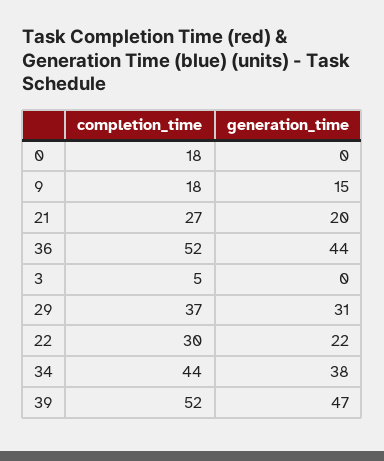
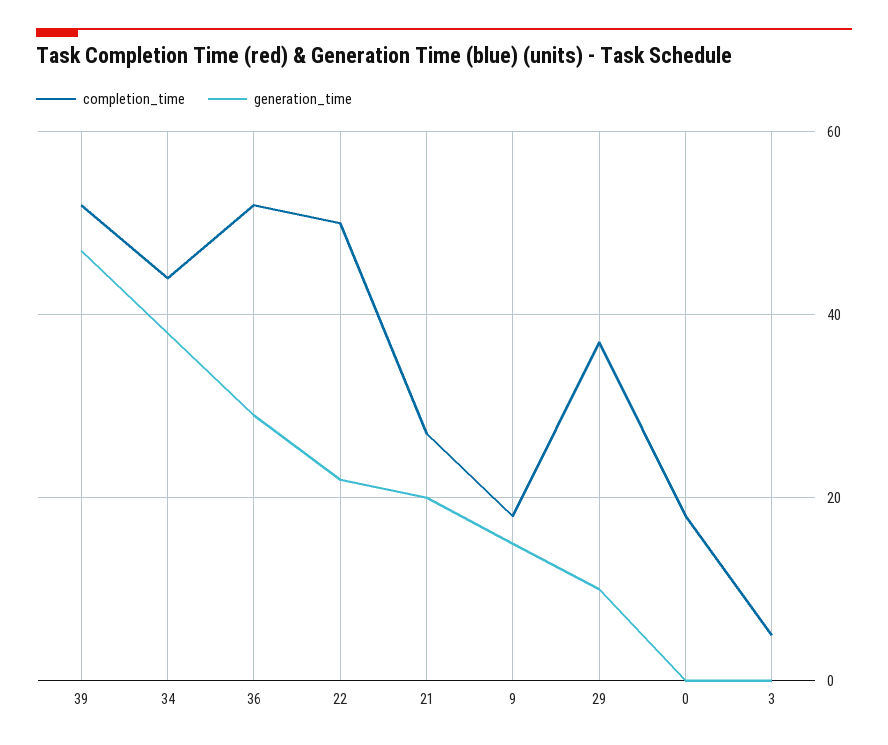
  {
    "completion_time": {
      "0": 18,
      "9": 18,
      "21": 27,
      "36": 52,
      "3": 5,
      "29": 37,
-     "22": 30,
+     "22": 50,
      "34": 44,
      "39": 52
    },
    "generation_time": {
      "0": 0,
      "9": 15,
      "21": 20,
-     "36": 44,
+     "36": 30,
      "3": 0,
-     "29": 31,
+     "29": 10,
      "22": 22,
      "34": 38,
      "39": 47
    }
  }

